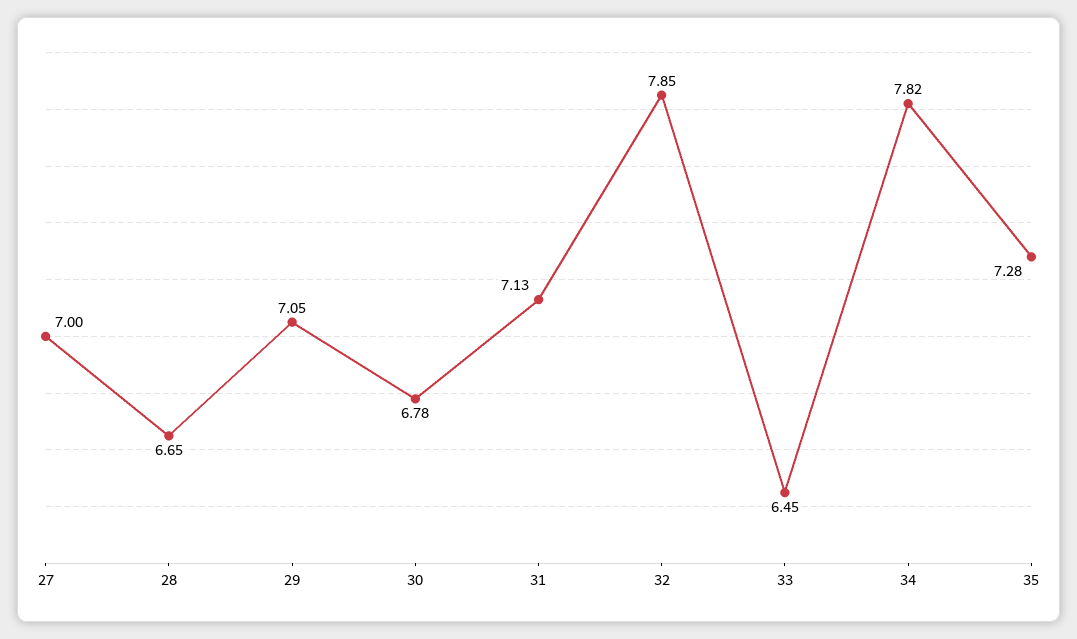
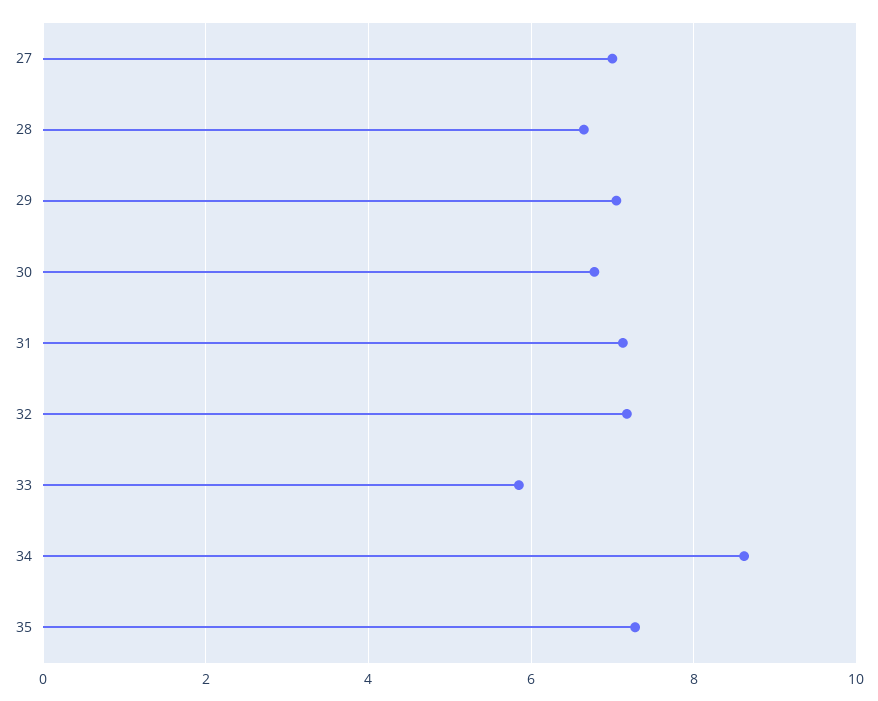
  {
    "27": 7,
    "28": 6.65,
    "29": 7.05,
    "30": 6.78,
    "31": 7.13,
-   "32": 7.85,
+   "32": 7.2,
-   "33": 6.45,
+   "33": 5.8,
-   "34": 7.82,
+   "34": 8.6,
    "35": 7.28
  }

